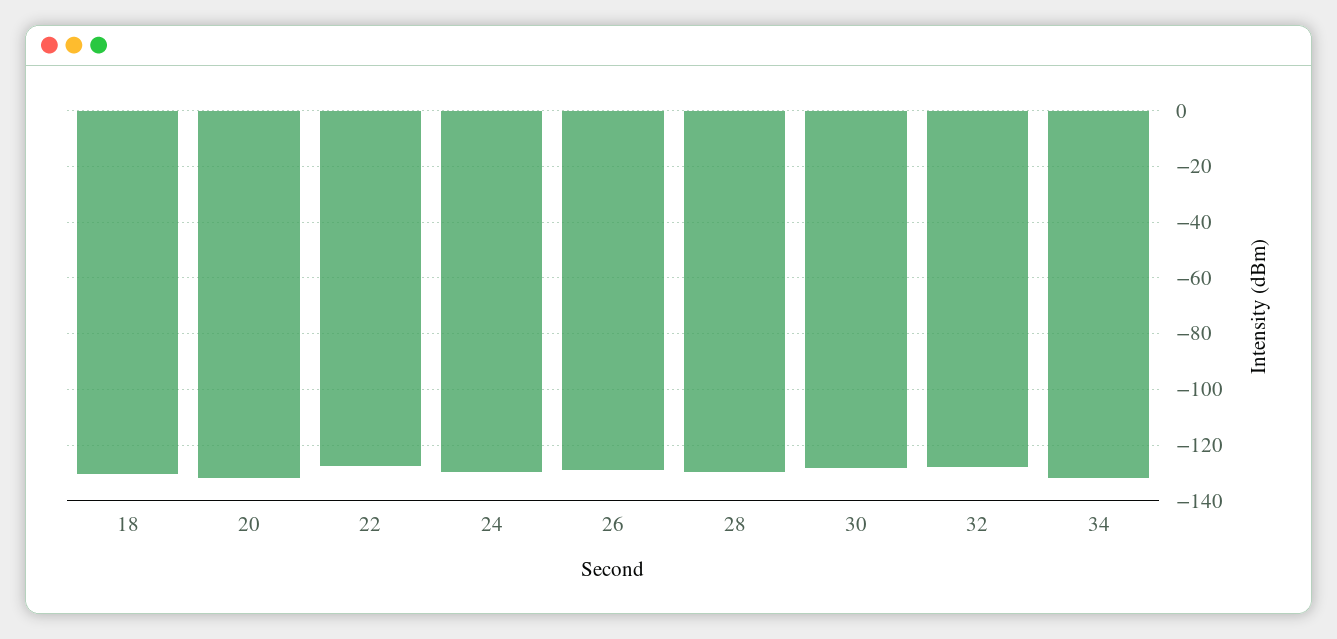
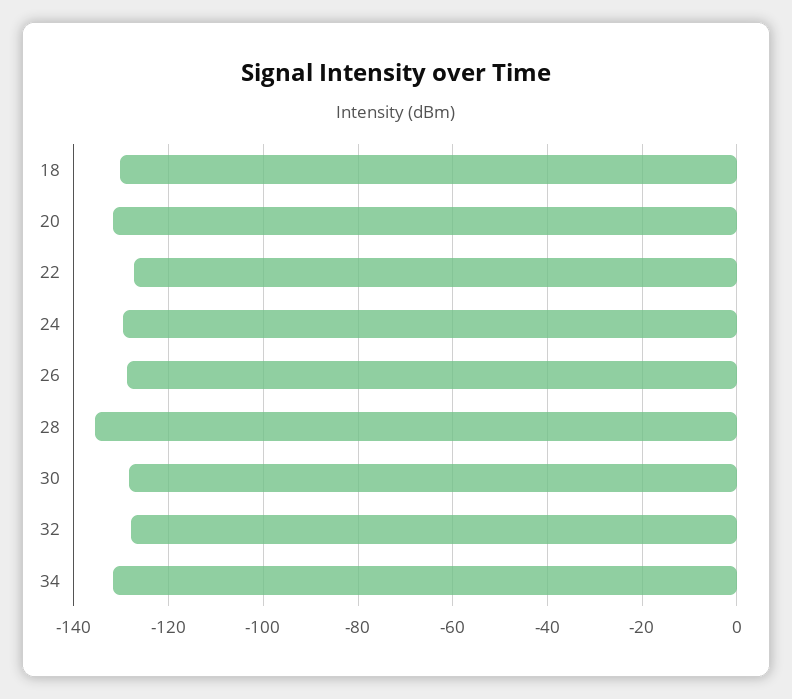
  {
    "18": -130,
    "20": -132,
    "22": -128,
    "24": -130,
    "26": -128,
-   "28": -130,
+   "28": -136,
    "30": -128,
    "32": -128,
    "34": -132
  }

